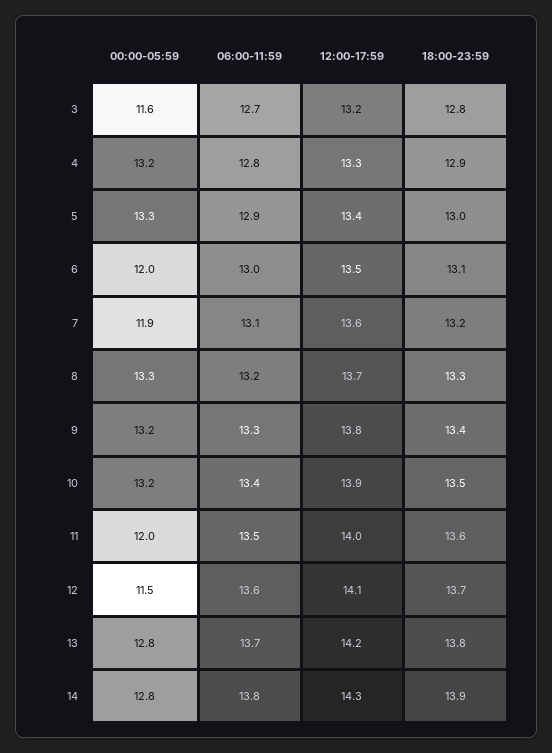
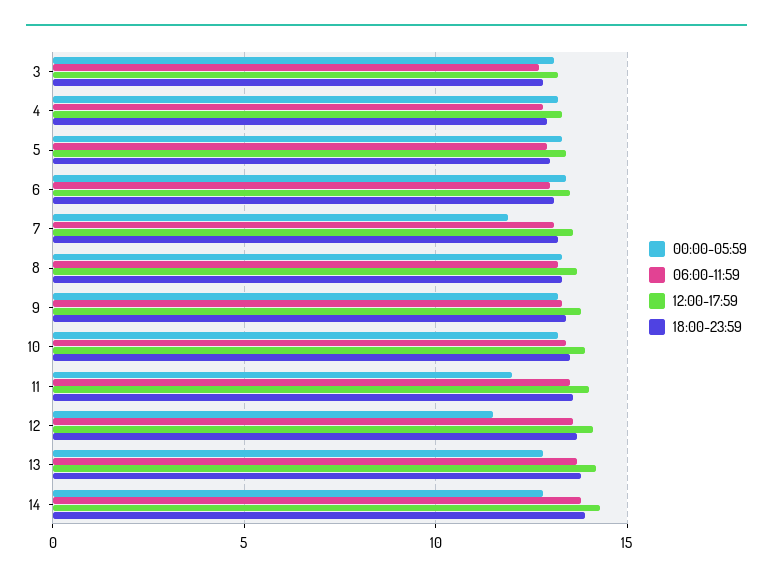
  {
    "00:00-05:59": {
-     "3": 11.6,
+     "3": 13,
      "4": 13.2,
      "5": 13.3,
-     "6": 12,
+     "6": 13.5,
      "7": 11.9,
      "8": 13.3,
      "9": 13.2,
      "10": 13.2,
      "11": 12,
      "12": 11.5,
      "13": 12.8,
      "14": 12.8
    },
    "06:00-11:59": {
      "3": 12.7,
      "4": 12.8,
      "5": 12.9,
      "6": 13,
      "7": 13.1,
      "8": 13.2,
      "9": 13.3,
      "10": 13.4,
      "11": 13.5,
      "12": 13.6,
      "13": 13.7,
      "14": 13.8
    },
    "12:00-17:59": {
      "3": 13.2,
      "4": 13.3,
      "5": 13.4,
      "6": 13.5,
      "7": 13.6,
      "8": 13.7,
      "9": 13.8,
      "10": 13.9,
      "11": 14,
      "12": 14.1,
      "13": 14.2,
      "14": 14.3
    },
    "18:00-23:59": {
      "3": 12.8,
      "4": 12.9,
      "5": 13,
      "6": 13.1,
      "7": 13.2,
      "8": 13.3,
      "9": 13.4,
      "10": 13.5,
      "11": 13.6,
      "12": 13.7,
      "13": 13.8,
      "14": 13.9
    }
  }

